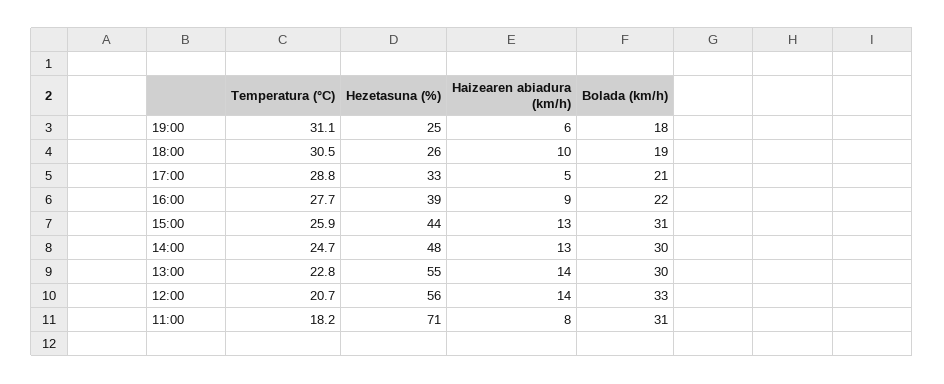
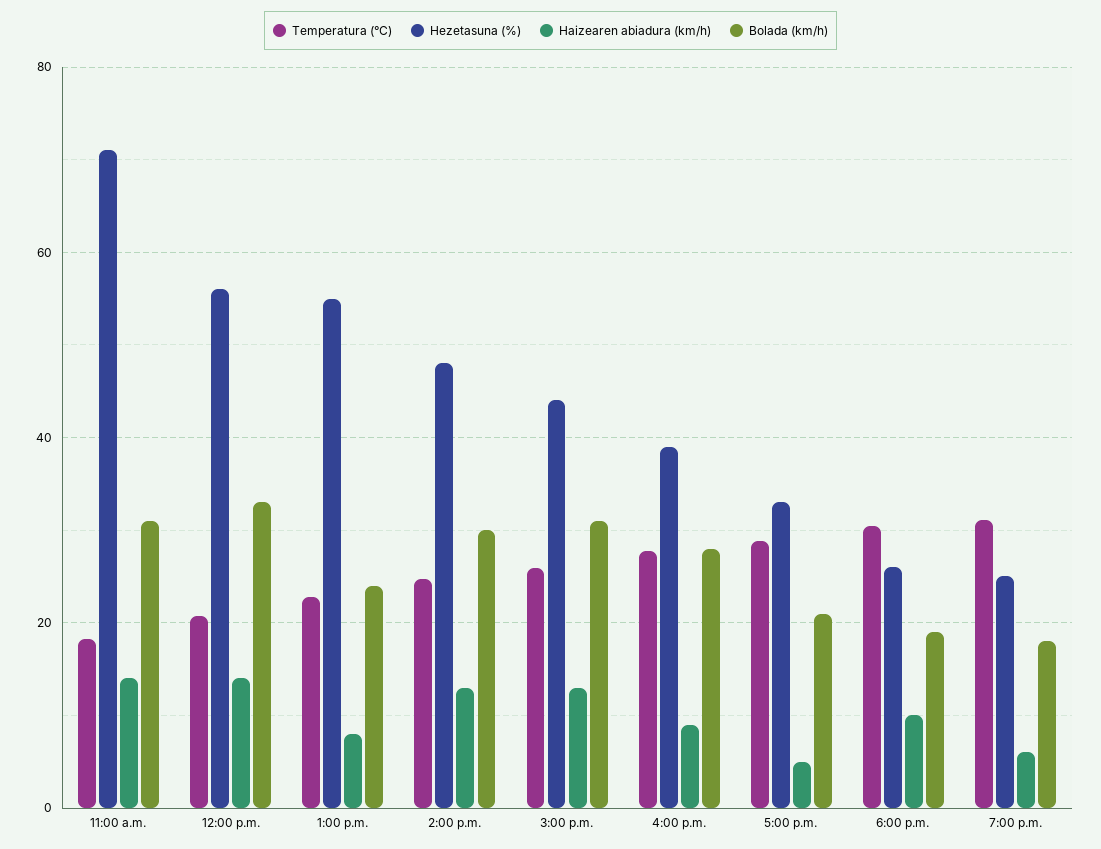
  {
    "Temperatura (°C)": {
      "19:00": 31.1,
      "18:00": 30.5,
      "17:00": 28.8,
      "16:00": 27.7,
      "15:00": 25.9,
      "14:00": 24.7,
      "13:00": 22.8,
      "12:00": 20.7,
      "11:00": 18.2
    },
    "Hezetasuna (%)": {
      "19:00": 25,
      "18:00": 26,
      "17:00": 33,
      "16:00": 39,
      "15:00": 44,
      "14:00": 48,
      "13:00": 55,
      "12:00": 56,
      "11:00": 71
    },
    "Haizearen abiadura (km/h)": {
      "19:00": 6,
      "18:00": 10,
      "17:00": 5,
      "16:00": 9,
      "15:00": 13,
      "14:00": 13,
-     "13:00": 14,
+     "13:00": 8,
      "12:00": 14,
-     "11:00": 8
+     "11:00": 14
    },
    "Bolada (km/h)": {
      "19:00": 18,
      "18:00": 19,
      "17:00": 21,
-     "16:00": 22,
+     "16:00": 28,
      "15:00": 31,
      "14:00": 30,
-     "13:00": 30,
+     "13:00": 24,
      "12:00": 33,
      "11:00": 31
    }
  }

